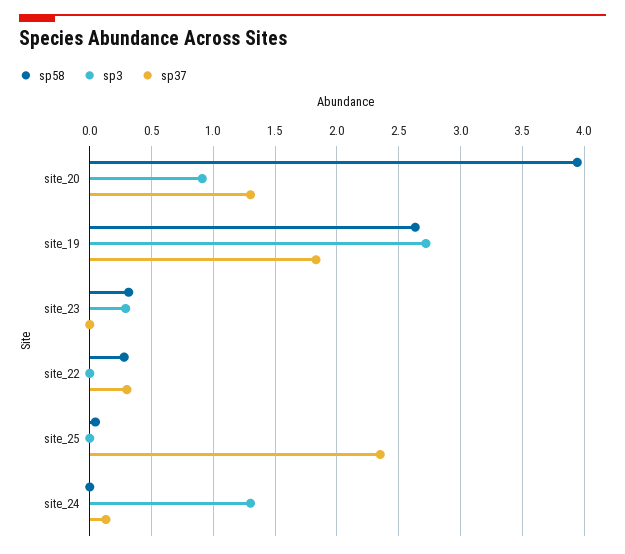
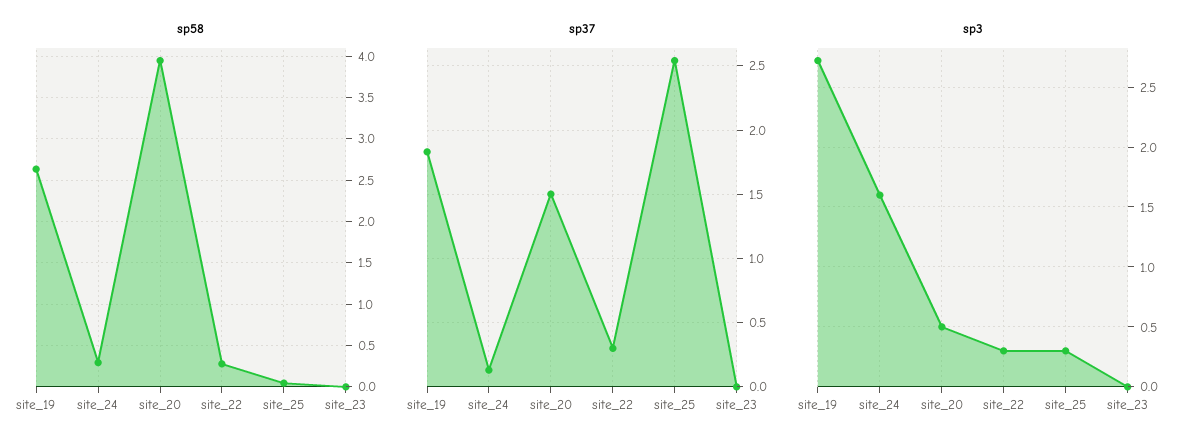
  {
    "sp58": {
      "site_20": 3.95,
      "site_19": 2.65,
-     "site_23": 0.3,
+     "site_23": 0,
      "site_22": 0.3,
      "site_25": 0.05,
-     "site_24": 0
+     "site_24": 0.3
    },
    "sp3": {
-     "site_20": 0.9,
+     "site_20": 0.5,
      "site_19": 2.7,
-     "site_23": 0.3,
+     "site_23": 0,
-     "site_22": 0,
+     "site_22": 0.3,
-     "site_25": 0,
+     "site_25": 0.3,
-     "site_24": 1.3
+     "site_24": 1.6
    },
    "sp37": {
-     "site_20": 1.3,
+     "site_20": 1.5,
      "site_19": 1.85,
      "site_23": 0,
      "site_22": 0.3,
-     "site_25": 2.35,
+     "site_25": 2.55,
      "site_24": 0.15
    }
  }

